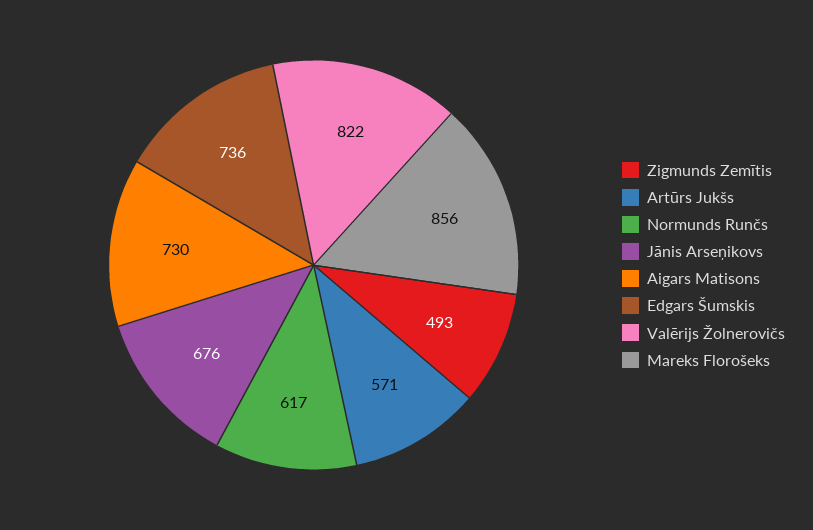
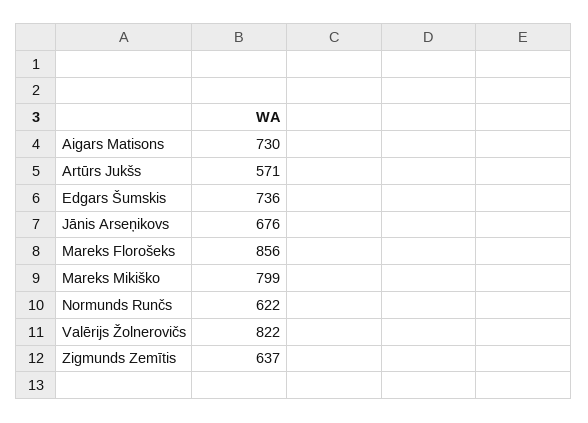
  {
-   "Zigmunds Zemītis": 493,
+   "Zigmunds Zemītis": 637,
    "Artūrs Jukšs": 571,
-   "Normunds Runčs": 617,
+   "Normunds Runčs": 622,
    "Jānis Arseņikovs": 676,
    "Aigars Matisons": 730,
    "Edgars Šumskis": 736,
    "Valērijs Žolnerovičs": 822,
-   "Mareks Florošeks": 856
+   "Mareks Florošeks": 856,
+   "Mareks Mikiško": 799
  }

